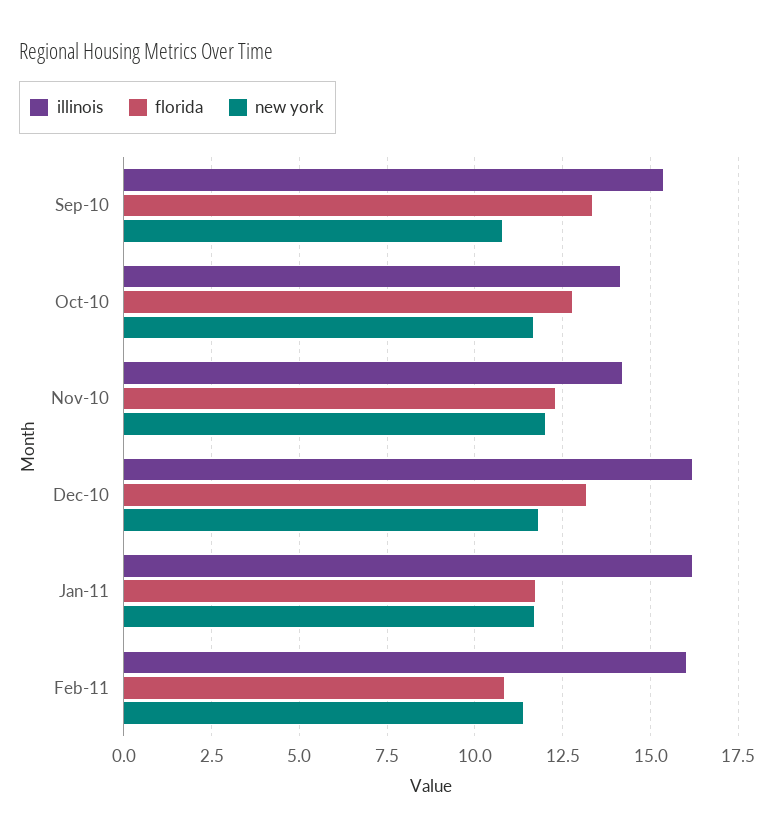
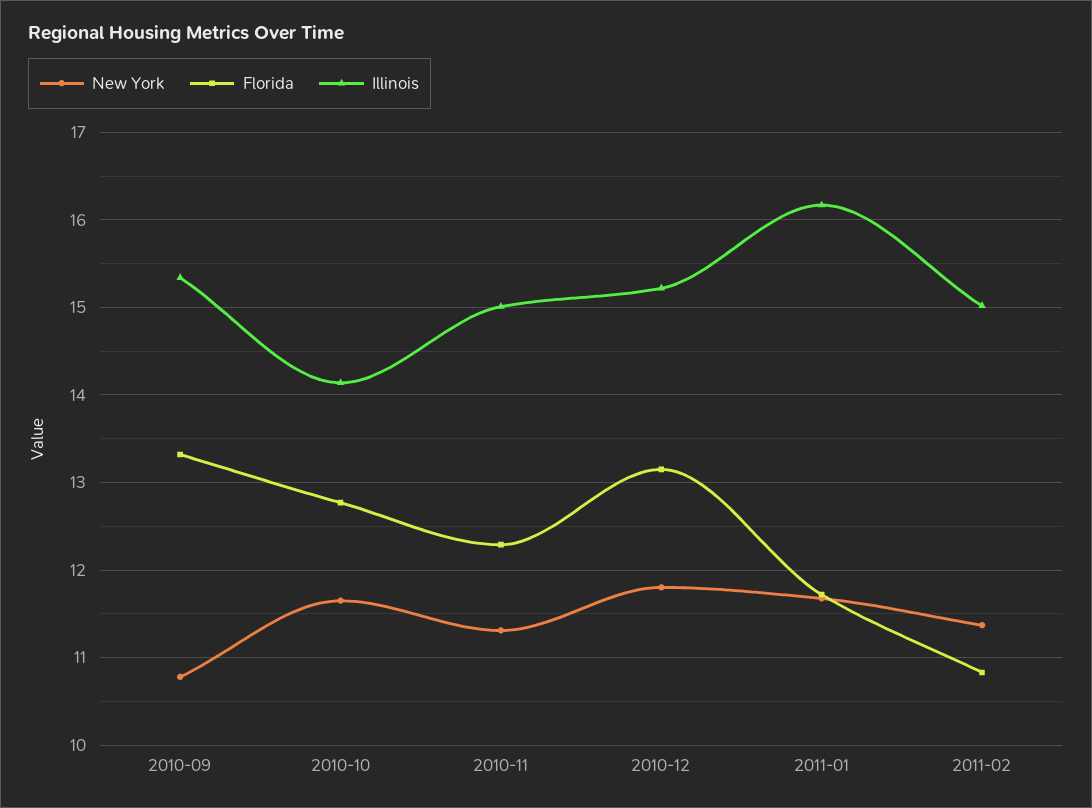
  {
    "illinois": {
      "Sep-10": 15.3,
      "Oct-10": 14.1,
-     "Nov-10": 14.25,
+     "Nov-10": 15,
-     "Dec-10": 16.25,
+     "Dec-10": 15.2,
      "Jan-11": 16.2,
-     "Feb-11": 16
+     "Feb-11": 15
    },
    "florida": {
      "Sep-10": 13.3,
      "Oct-10": 12.8,
      "Nov-10": 12.3,
      "Dec-10": 13.2,
      "Jan-11": 11.7,
      "Feb-11": 10.8
    },
    "new york": {
      "Sep-10": 10.8,
      "Oct-10": 11.6,
-     "Nov-10": 12,
+     "Nov-10": 11.3,
      "Dec-10": 11.8,
      "Jan-11": 11.7,
      "Feb-11": 11.4
    }
  }

